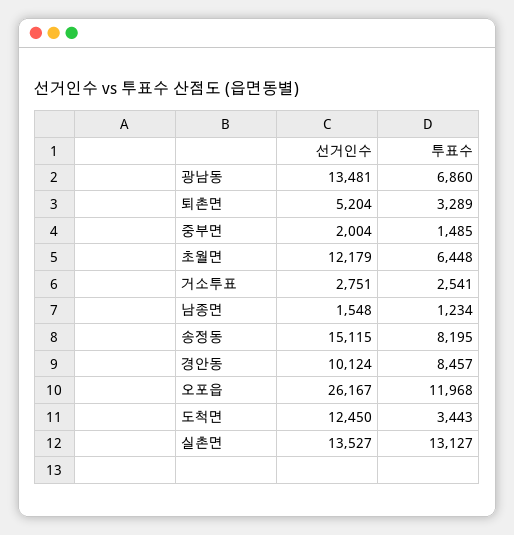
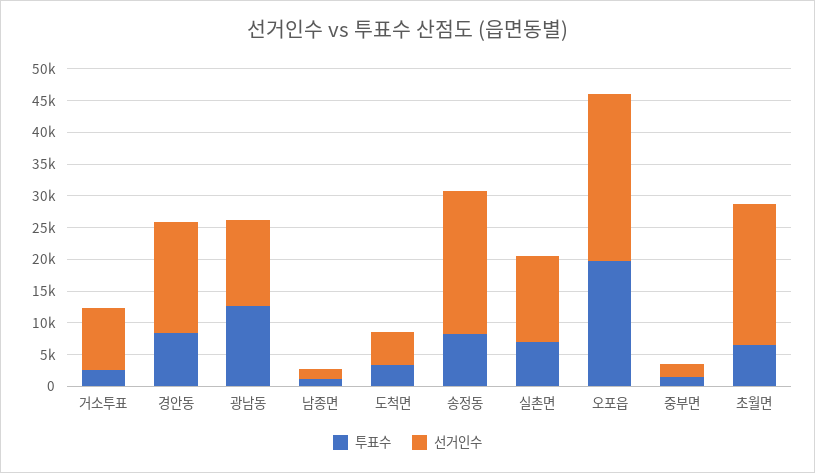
  {
    "선거인수": {
      "광남동": 13481,
-     "퇴촌면": 5204,
      "중부면": 2004,
-     "초월면": 12179,
+     "초월면": 22500,
-     "거소투표": 2751,
+     "거소투표": 10000,
      "남종면": 1548,
-     "송정동": 15115,
+     "송정동": 22500,
-     "경안동": 10124,
+     "경안동": 17500,
      "오포읍": 26167,
-     "도척면": 12450,
+     "도척면": 5000,
      "실촌면": 13527
    },
    "투표수": {
-     "광남동": 6860,
+     "광남동": 12500,
-     "퇴촌면": 3289,
      "중부면": 1485,
      "초월면": 6448,
      "거소투표": 2541,
      "남종면": 1234,
      "송정동": 8195,
      "경안동": 8457,
-     "오포읍": 11968,
+     "오포읍": 20000,
      "도척면": 3443,
-     "실촌면": 13127
+     "실촌면": 7500
    }
  }

